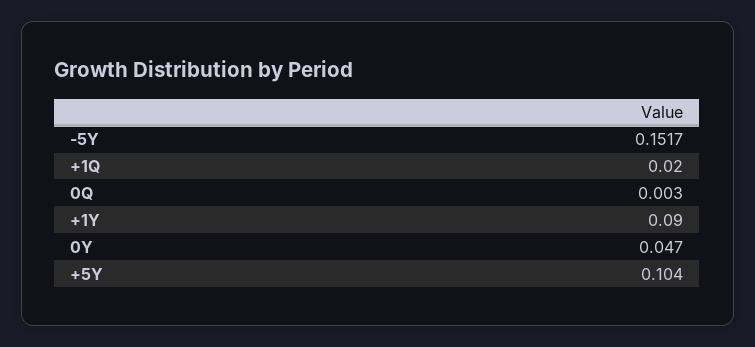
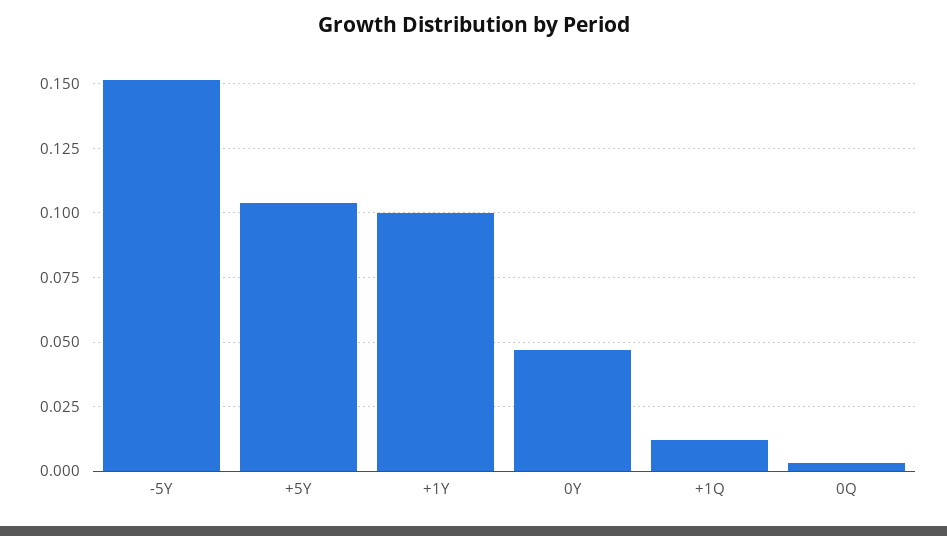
  {
    "-5Y": 0.1517,
-   "+1Q": 0.02,
+   "+1Q": 0.0125,
    "0Q": 0.003,
-   "+1Y": 0.09,
+   "+1Y": 0.1,
    "0Y": 0.047,
    "+5Y": 0.104
  }

